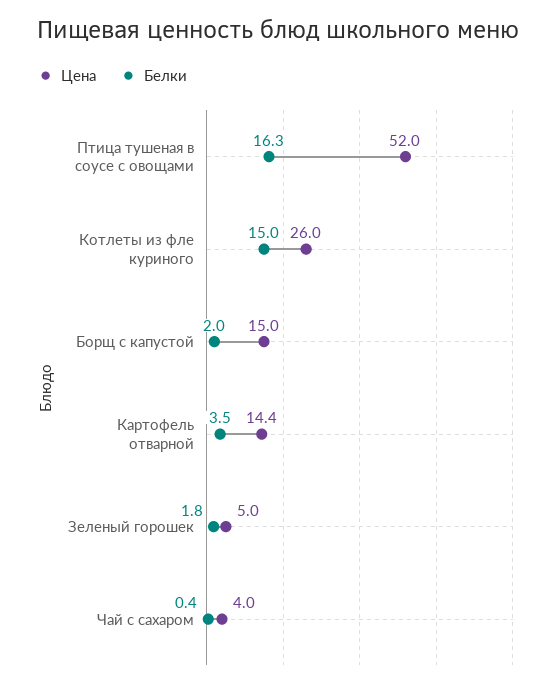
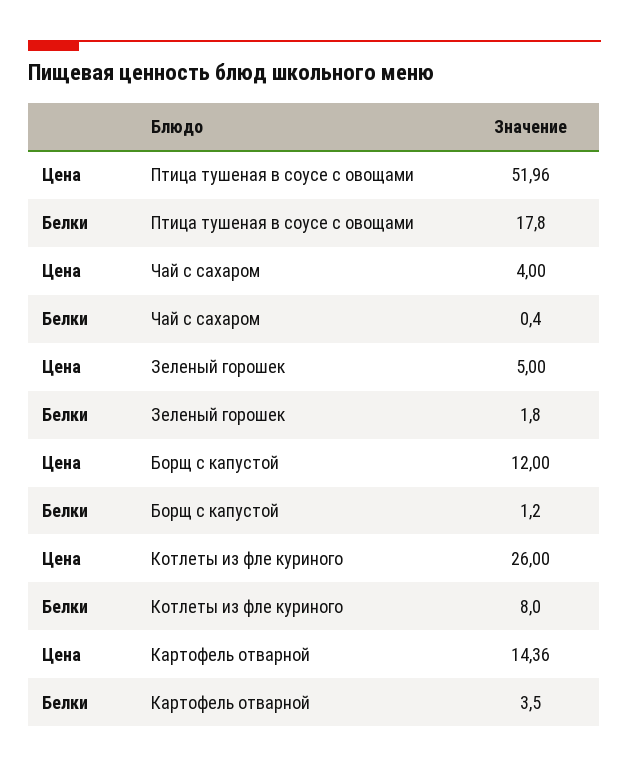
  {
    "Цена": {
      "Птица тушеная в соусе с овощами": 51.96,
      "Котлеты из фле куриного": 26,
-     "Борщ с капустой": 15,
+     "Борщ с капустой": 12,
      "Картофель отварной": 14.36,
      "Зеленый горошек": 5,
      "Чай с сахаром": 4
    },
    "Белки": {
-     "Птица тушеная в соусе с овощами": 16.3,
+     "Птица тушеная в соусе с овощами": 17.8,
-     "Котлеты из фле куриного": 15,
+     "Котлеты из фле куриного": 8,
-     "Борщ с капустой": 2,
+     "Борщ с капустой": 1.2,
      "Картофель отварной": 3.5,
      "Зеленый горошек": 1.8,
      "Чай с сахаром": 0.4
    }
  }

